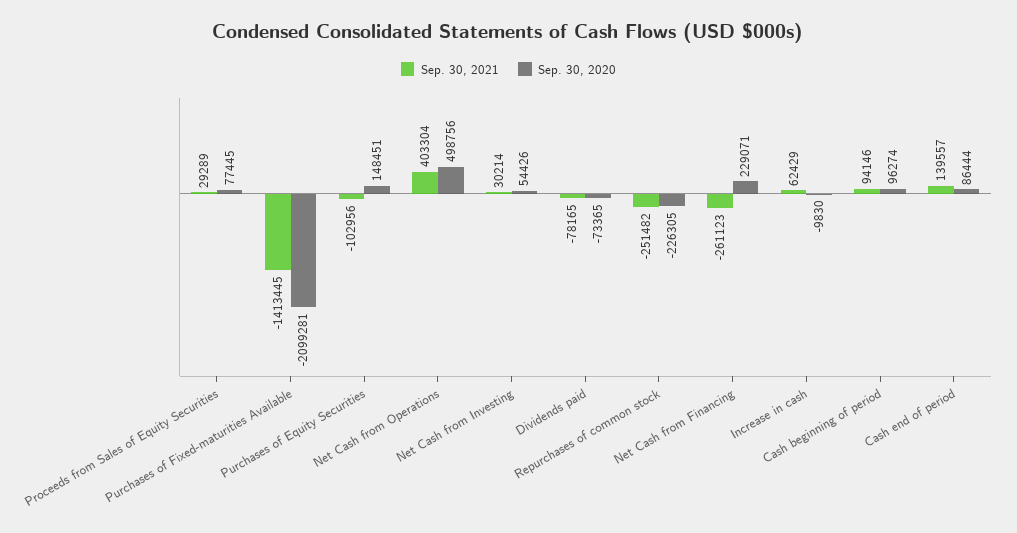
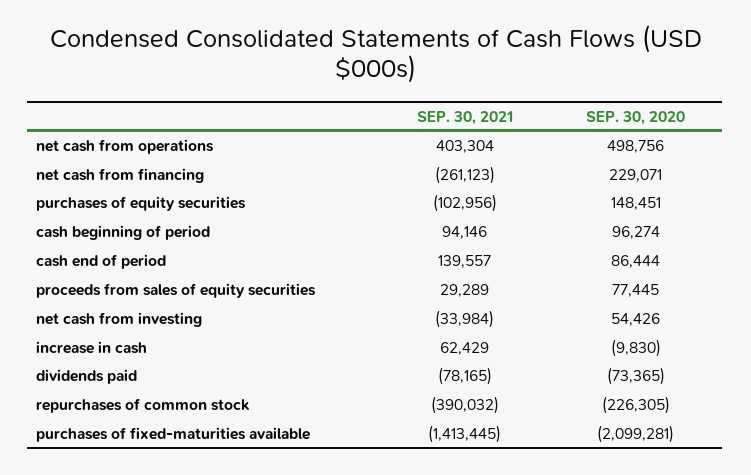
  {
    "Sep. 30, 2021": {
      "Proceeds from Sales of Equity Securities": 29289,
      "Purchases of Fixed-maturities Available": -1413445,
      "Purchases of Equity Securities": -102956,
      "Net Cash from Operations": 403304,
-     "Net Cash from Investing": 30214,
+     "Net Cash from Investing": -33984,
      "Dividends paid": -78165,
-     "Repurchases of common stock": -251482,
+     "Repurchases of common stock": -390032,
      "Net Cash from Financing": -261123,
      "Increase in cash": 62429,
      "Cash beginning of period": 94146,
      "Cash end of period": 139557
    },
    "Sep. 30, 2020": {
      "Proceeds from Sales of Equity Securities": 77445,
      "Purchases of Fixed-maturities Available": -2099281,
      "Purchases of Equity Securities": 148451,
      "Net Cash from Operations": 498756,
      "Net Cash from Investing": 54426,
      "Dividends paid": -73365,
      "Repurchases of common stock": -226305,
      "Net Cash from Financing": 229071,
      "Increase in cash": -9830,
      "Cash beginning of period": 96274,
      "Cash end of period": 86444
    }
  }

